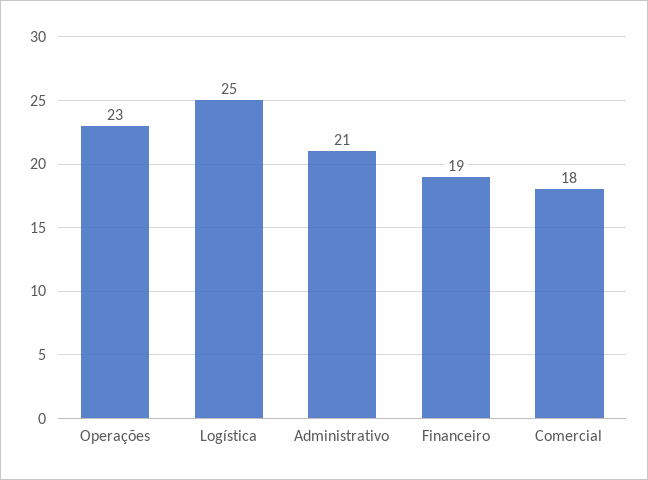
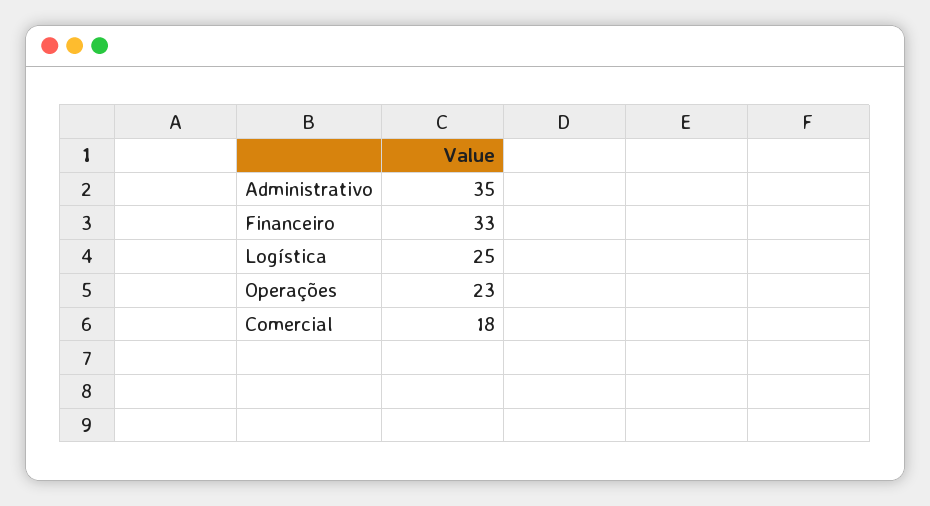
  {
    "Operações": 23,
    "Logística": 25,
-   "Administrativo": 21,
+   "Administrativo": 35,
-   "Financeiro": 19,
+   "Financeiro": 33,
    "Comercial": 18
  }

